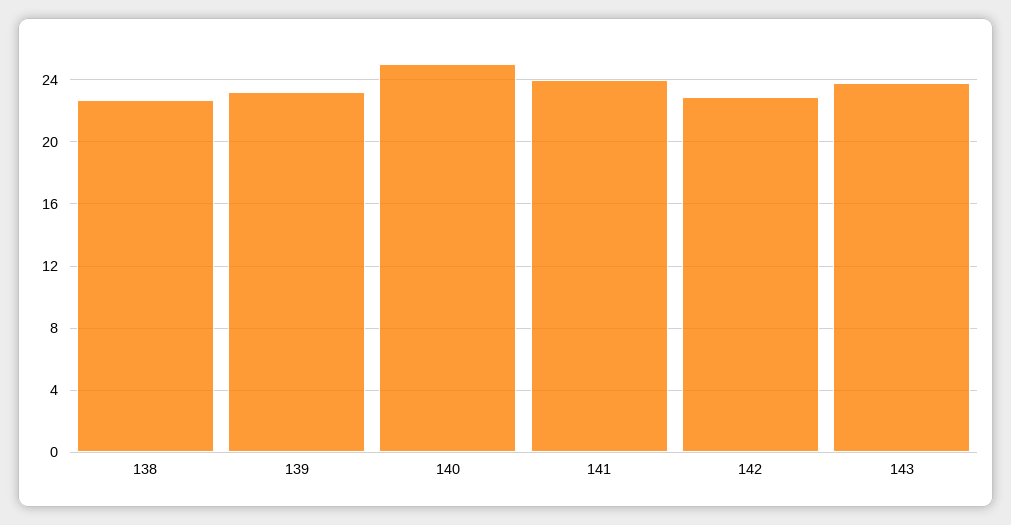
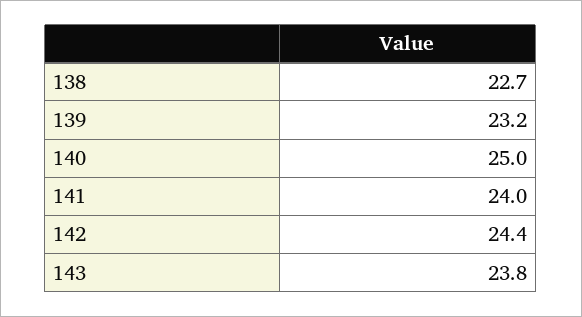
  {
    "138": 22.7,
    "139": 23.2,
    "140": 25,
    "141": 24,
-   "142": 23,
+   "142": 24.4,
    "143": 23.8
  }

